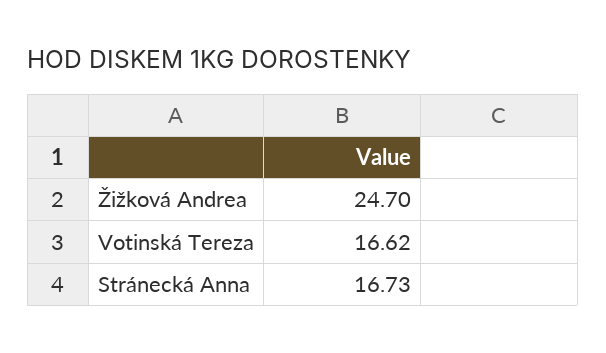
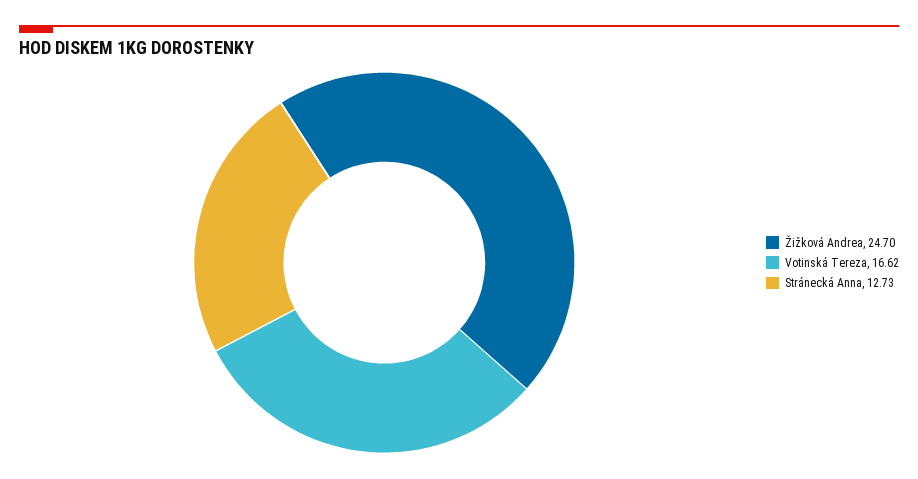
  {
    "Žižková Andrea": 24.7,
    "Votinská Tereza": 16.62,
-   "Stránecká Anna": 16.73
+   "Stránecká Anna": 12.73
  }

